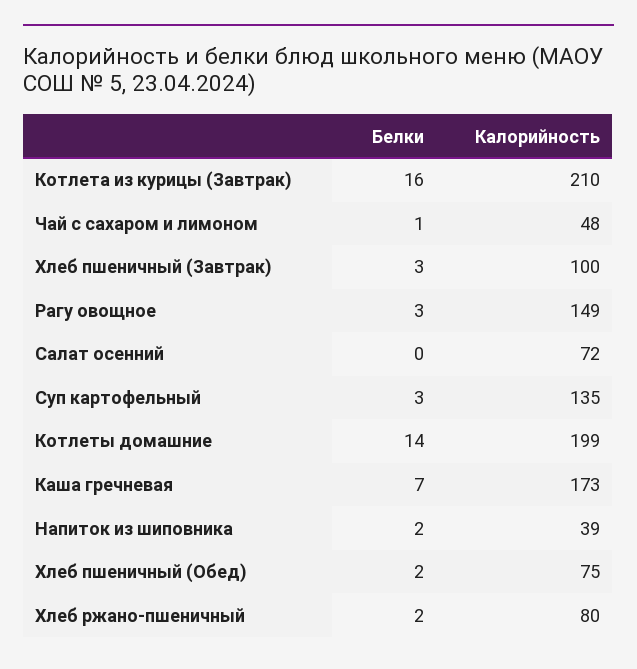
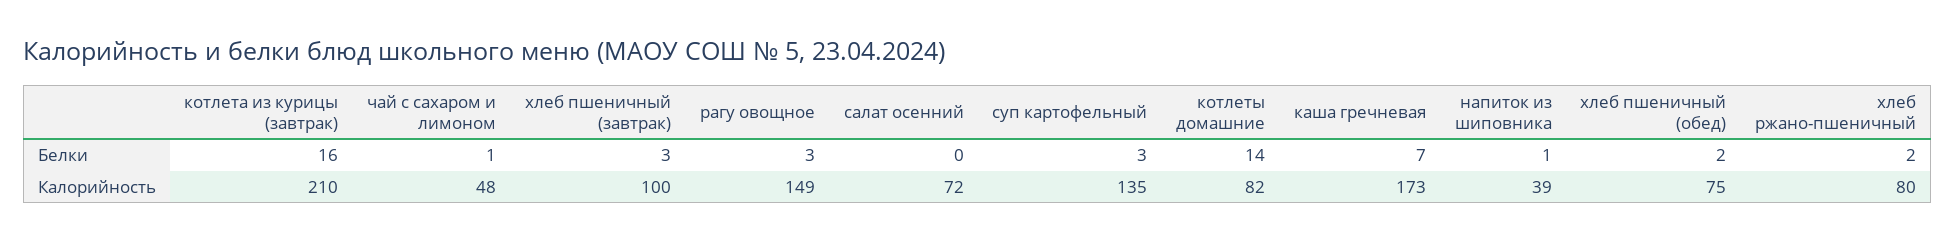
  {
    "Белки": {
      "Котлета из курицы (Завтрак)": 16,
      "Чай с сахаром и лимоном": 1,
      "Хлеб пшеничный (Завтрак)": 3,
      "Рагу овощное": 3,
      "Салат осенний": 0,
      "Суп картофельный": 3,
      "Котлеты домашние": 14,
      "Каша гречневая": 7,
-     "Напиток из шиповника": 2,
+     "Напиток из шиповника": 1,
      "Хлеб пшеничный (Обед)": 2,
      "Хлеб ржано-пшеничный": 2
    },
    "Калорийность": {
      "Котлета из курицы (Завтрак)": 210,
      "Чай с сахаром и лимоном": 48,
      "Хлеб пшеничный (Завтрак)": 100,
      "Рагу овощное": 149,
      "Салат осенний": 72,
      "Суп картофельный": 135,
-     "Котлеты домашние": 199,
+     "Котлеты домашние": 82,
      "Каша гречневая": 173,
      "Напиток из шиповника": 39,
      "Хлеб пшеничный (Обед)": 75,
      "Хлеб ржано-пшеничный": 80
    }
  }

